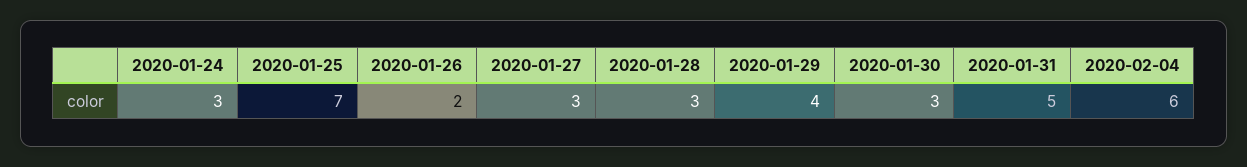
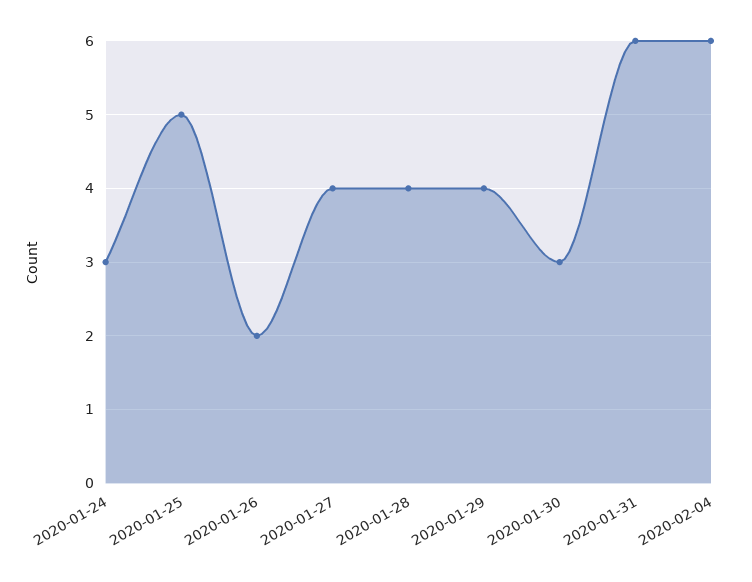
  {
    "2020-01-24": 3,
-   "2020-01-25": 7,
+   "2020-01-25": 5,
    "2020-01-26": 2,
-   "2020-01-27": 3,
+   "2020-01-27": 4,
-   "2020-01-28": 3,
+   "2020-01-28": 4,
    "2020-01-29": 4,
    "2020-01-30": 3,
-   "2020-01-31": 5,
+   "2020-01-31": 6,
    "2020-02-04": 6
  }

